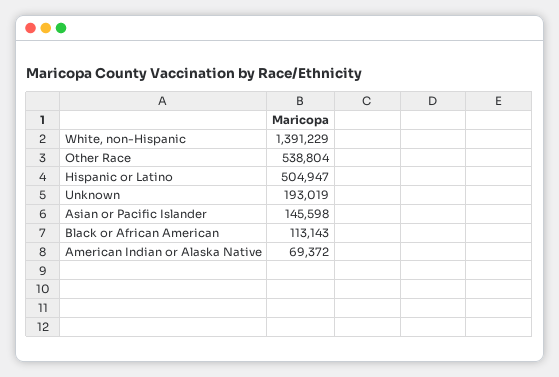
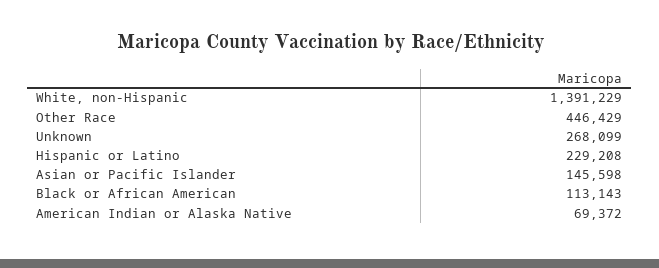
  {
    "White, non-Hispanic": 1391229,
-   "Other Race": 538804,
+   "Other Race": 446429,
-   "Hispanic or Latino": 504947,
+   "Hispanic or Latino": 229208,
-   "Unknown": 193019,
+   "Unknown": 268099,
    "Asian or Pacific Islander": 145598,
    "Black or African American": 113143,
    "American Indian or Alaska Native": 69372
  }

